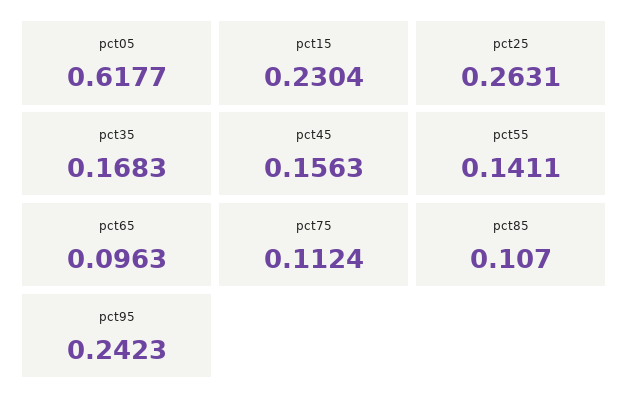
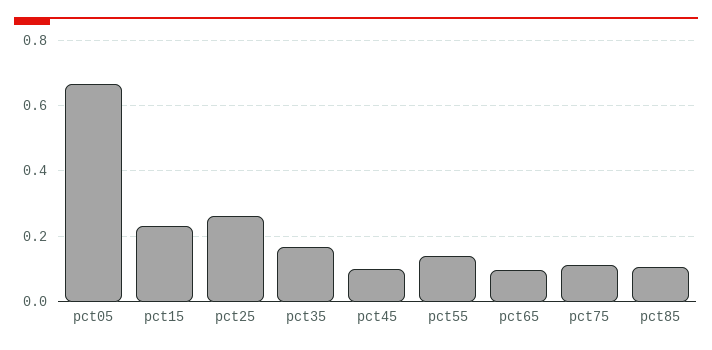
  {
-   "pct05": 0.6177,
+   "pct05": 0.66,
    "pct15": 0.2304,
    "pct25": 0.2631,
    "pct35": 0.1683,
-   "pct45": 0.1563,
+   "pct45": 0.1,
    "pct55": 0.1411,
    "pct65": 0.0963,
    "pct75": 0.1124,
-   "pct85": 0.107,
+   "pct85": 0.107
-   "pct95": 0.2423
  }

